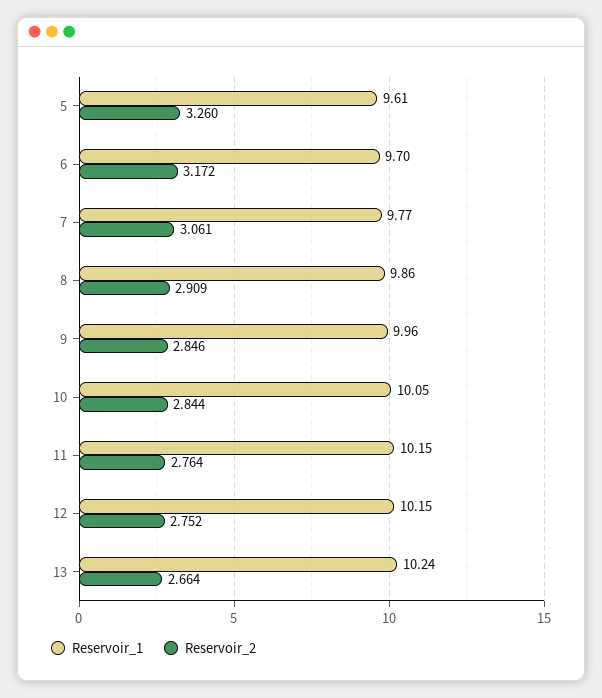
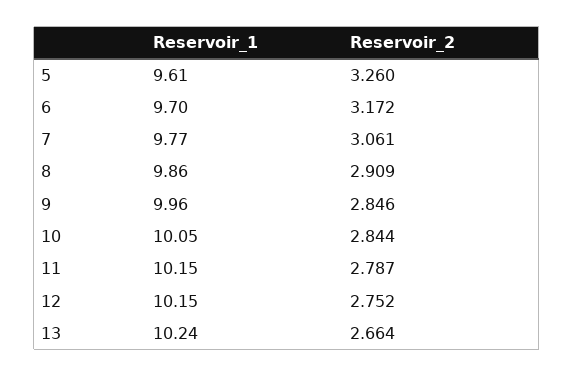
  {
    "Reservoir_1": {
      "5": 9.61,
      "6": 9.7,
      "7": 9.77,
      "8": 9.86,
      "9": 9.96,
      "10": 10.05,
      "11": 10.15,
      "12": 10.15,
      "13": 10.24
    },
    "Reservoir_2": {
      "5": 3.26,
      "6": 3.172,
      "7": 3.061,
      "8": 2.909,
      "9": 2.846,
      "10": 2.844,
-     "11": 2.764,
+     "11": 2.787,
      "12": 2.752,
      "13": 2.664
    }
  }

